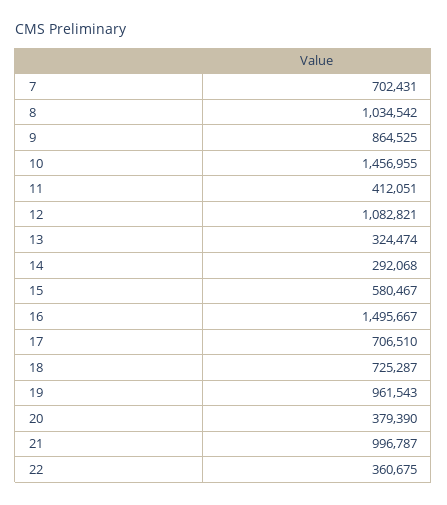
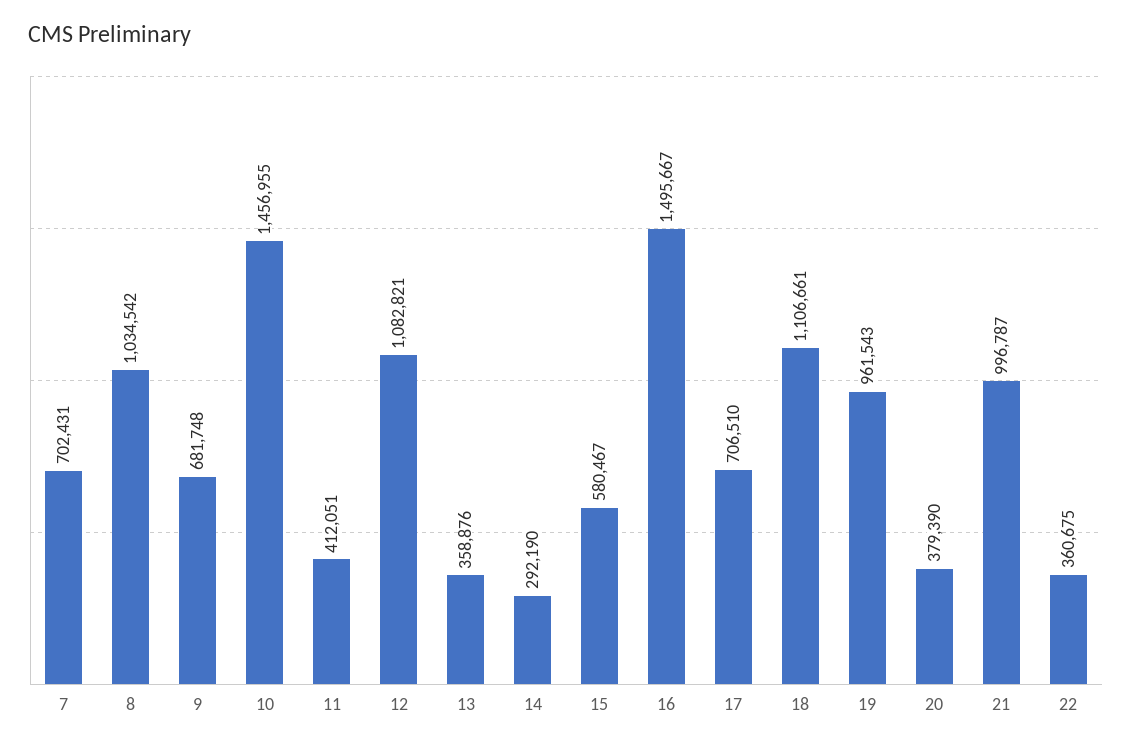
  {
    "7": 702431,
    "8": 1034542,
-   "9": 864525,
+   "9": 681748,
    "10": 1456955,
    "11": 412051,
    "12": 1082821,
-   "13": 324474,
+   "13": 358876,
-   "14": 292068,
+   "14": 292190,
    "15": 580467,
    "16": 1495667,
    "17": 706510,
-   "18": 725287,
+   "18": 1106661,
    "19": 961543,
    "20": 379390,
    "21": 996787,
    "22": 360675
  }

